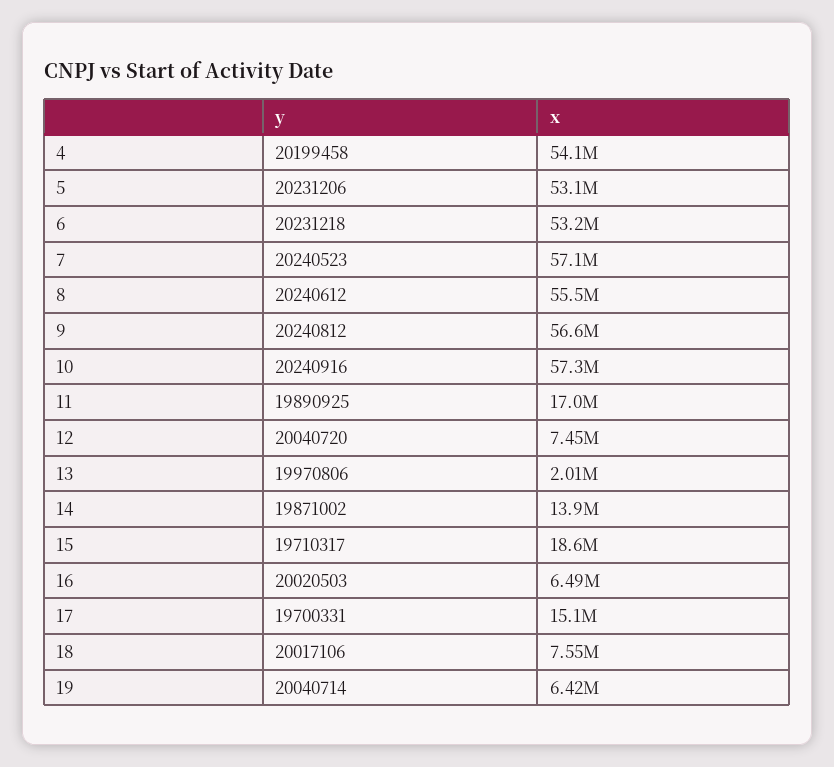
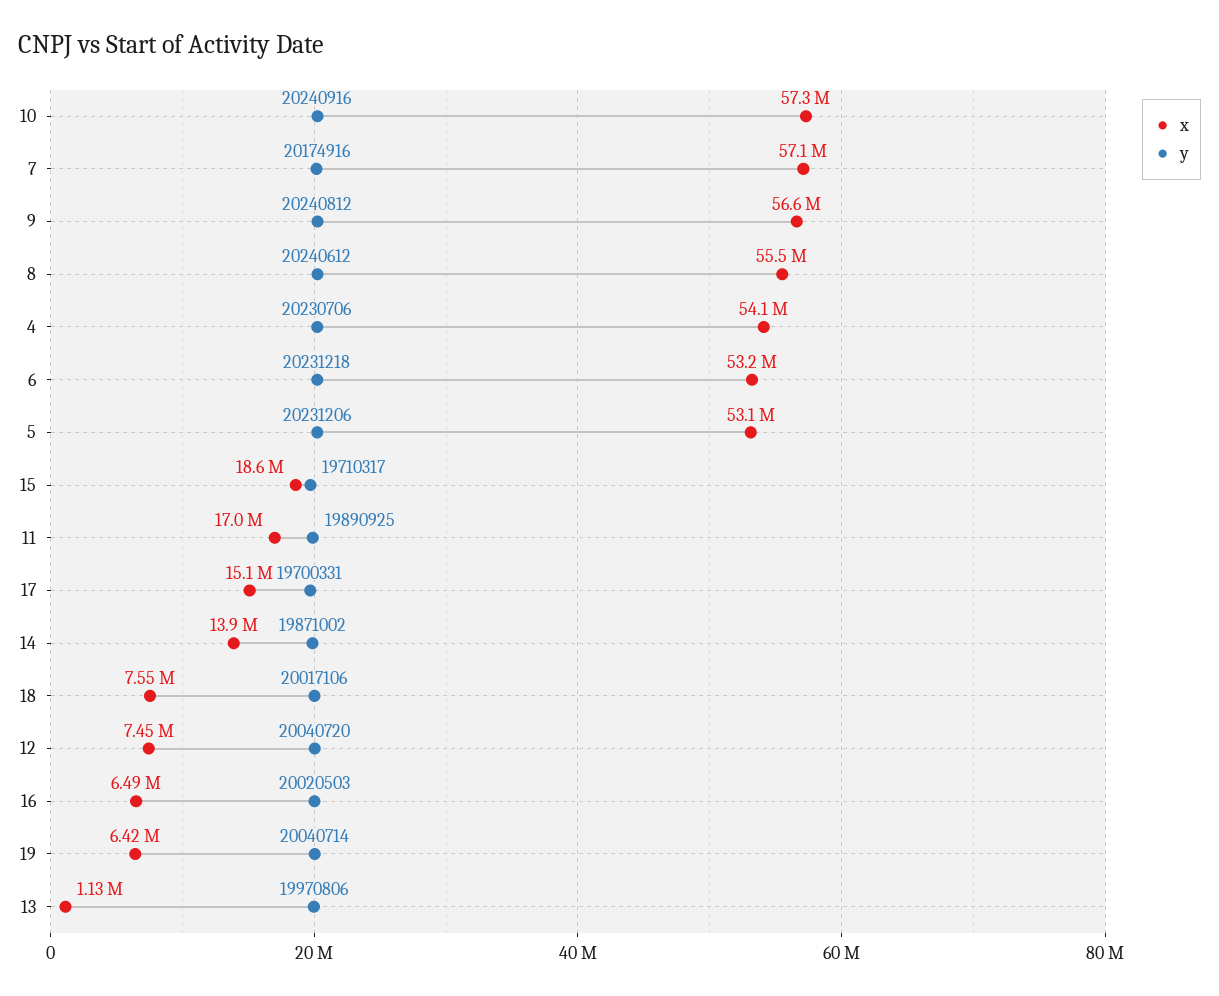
  {
    "y": {
-     "4": 20199458,
+     "4": 20230706,
      "5": 20231206,
      "6": 20231218,
-     "7": 20240523,
+     "7": 20174916,
      "8": 20240612,
      "9": 20240812,
      "10": 20240916,
      "11": 19890925,
      "12": 20040720,
      "13": 19970806,
      "14": 19871002,
      "15": 19710317,
      "16": 20020503,
      "17": 19700331,
      "18": 20017106,
      "19": 20040714
    },
    "x": {
      "4": 54100000,
      "5": 53100000,
      "6": 53200000,
      "7": 57100000,
      "8": 55500000,
      "9": 56600000,
      "10": 57300000,
      "11": 17000000,
      "12": 7450000,
-     "13": 2010000,
+     "13": 1130000,
      "14": 13900000,
      "15": 18600000,
      "16": 6490000,
      "17": 15100000,
      "18": 7550000,
      "19": 6420000
    }
  }

